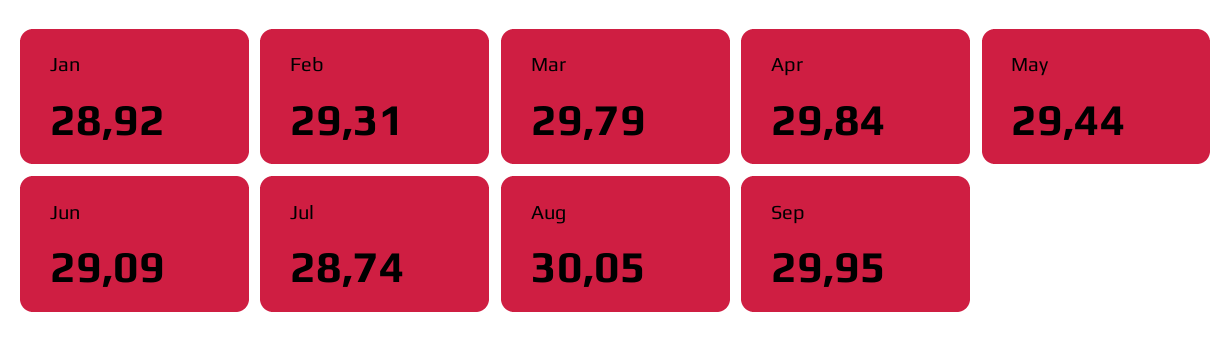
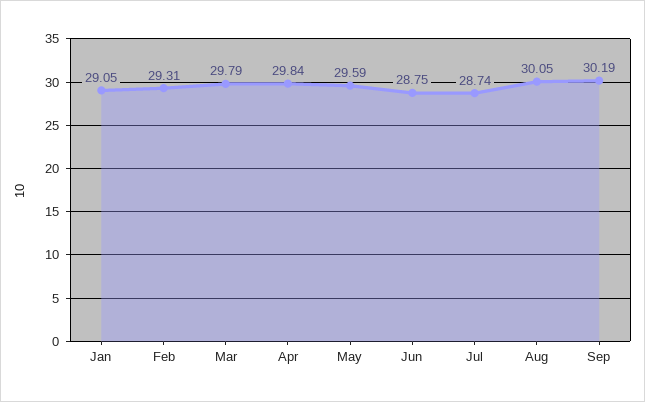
  {
-   "Jan": 28.92,
+   "Jan": 29.05,
    "Feb": 29.31,
    "Mar": 29.79,
    "Apr": 29.84,
-   "May": 29.44,
+   "May": 29.59,
-   "Jun": 29.09,
+   "Jun": 28.75,
    "Jul": 28.74,
    "Aug": 30.05,
-   "Sep": 29.95
+   "Sep": 30.19
  }

